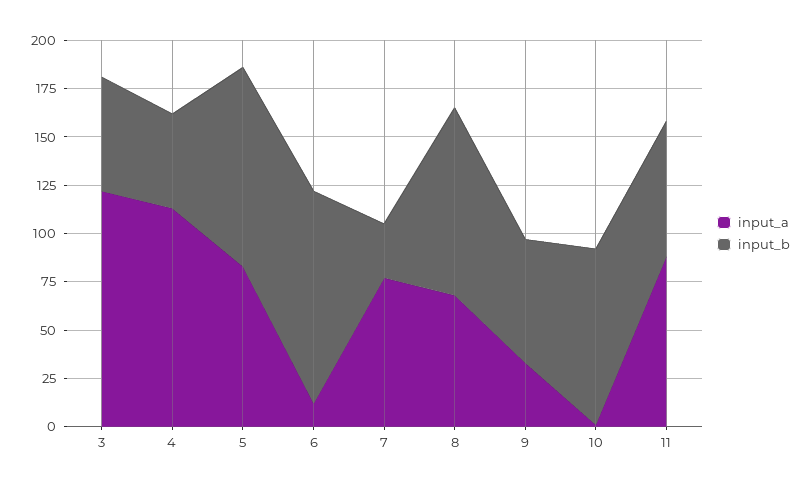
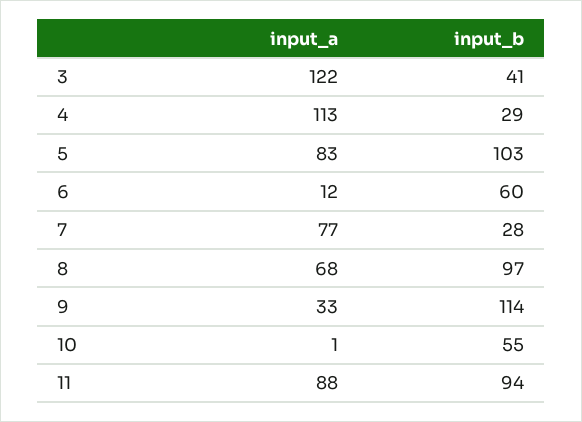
  {
    "input_a": {
      "3": 122,
      "4": 113,
      "5": 83,
      "6": 12,
      "7": 77,
      "8": 68,
      "9": 33,
      "10": 1,
      "11": 88
    },
    "input_b": {
-     "3": 60,
+     "3": 41,
-     "4": 50,
+     "4": 29,
      "5": 103,
-     "6": 110,
+     "6": 60,
      "7": 28,
      "8": 97,
-     "9": 65,
+     "9": 114,
-     "10": 90,
+     "10": 55,
-     "11": 70
+     "11": 94
    }
  }

